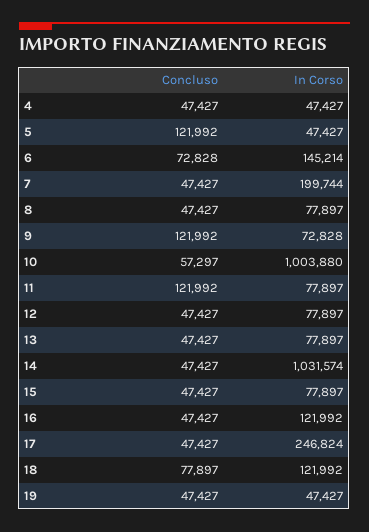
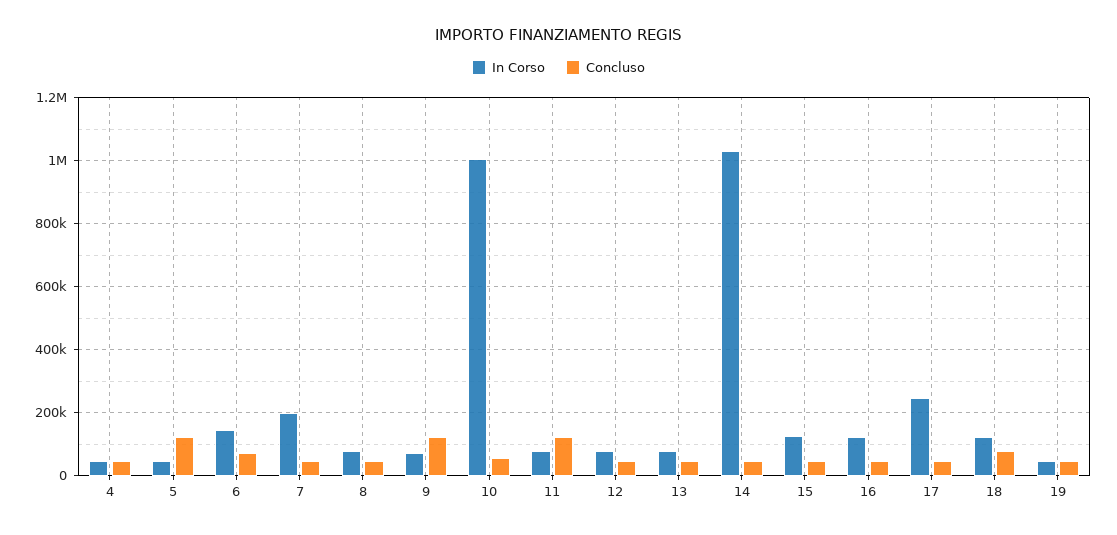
  {
    "Concluso": {
      "4": 47427,
      "5": 121992,
      "6": 72828,
      "7": 47427,
      "8": 47427,
      "9": 121992,
      "10": 57297,
      "11": 121992,
      "12": 47427,
      "13": 47427,
      "14": 47427,
      "15": 47427,
      "16": 47427,
      "17": 47427,
      "18": 77897,
      "19": 47427
    },
    "In Corso": {
      "4": 47427,
      "5": 47427,
      "6": 145214,
      "7": 199744,
      "8": 77897,
      "9": 72828,
      "10": 1003880,
      "11": 77897,
      "12": 77897,
      "13": 77897,
      "14": 1031574,
-     "15": 77897,
+     "15": 120000,
      "16": 121992,
      "17": 246824,
      "18": 121992,
      "19": 47427
    }
  }

